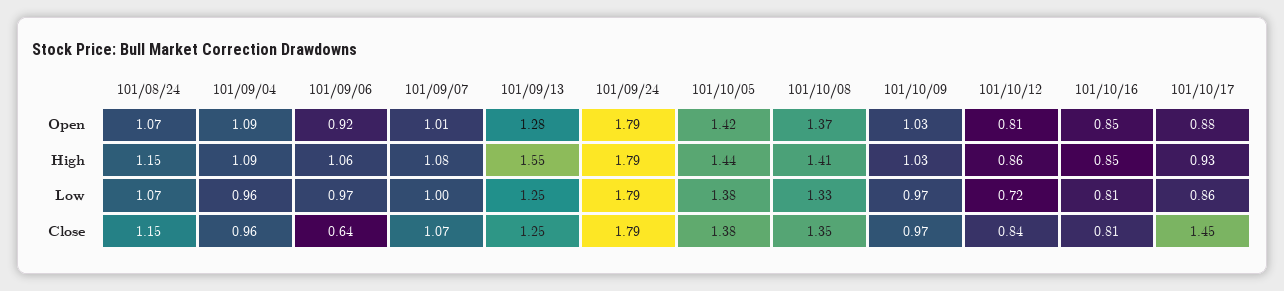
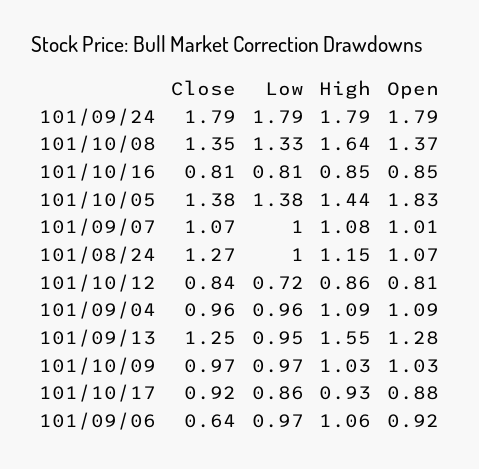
  {
    "101/08/24": {
      "Open": 1.07,
      "High": 1.15,
-     "Low": 1.07,
+     "Low": 1,
-     "Close": 1.15
+     "Close": 1.27
    },
    "101/09/04": {
      "Open": 1.09,
      "High": 1.09,
      "Low": 0.96,
      "Close": 0.96
    },
    "101/09/06": {
      "Open": 0.92,
      "High": 1.06,
      "Low": 0.97,
      "Close": 0.64
    },
    "101/09/07": {
      "Open": 1.01,
      "High": 1.08,
      "Low": 1,
      "Close": 1.07
    },
    "101/09/13": {
      "Open": 1.28,
      "High": 1.55,
-     "Low": 1.25,
+     "Low": 0.95,
      "Close": 1.25
    },
    "101/09/24": {
      "Open": 1.79,
      "High": 1.79,
      "Low": 1.79,
      "Close": 1.79
    },
    "101/10/05": {
-     "Open": 1.42,
+     "Open": 1.83,
      "High": 1.44,
      "Low": 1.38,
      "Close": 1.38
    },
    "101/10/08": {
      "Open": 1.37,
-     "High": 1.41,
+     "High": 1.64,
      "Low": 1.33,
      "Close": 1.35
    },
    "101/10/09": {
      "Open": 1.03,
      "High": 1.03,
      "Low": 0.97,
      "Close": 0.97
    },
    "101/10/12": {
      "Open": 0.81,
      "High": 0.86,
      "Low": 0.72,
      "Close": 0.84
    },
    "101/10/16": {
      "Open": 0.85,
      "High": 0.85,
      "Low": 0.81,
      "Close": 0.81
    },
    "101/10/17": {
      "Open": 0.88,
      "High": 0.93,
      "Low": 0.86,
-     "Close": 1.45
+     "Close": 0.92
    }
  }

